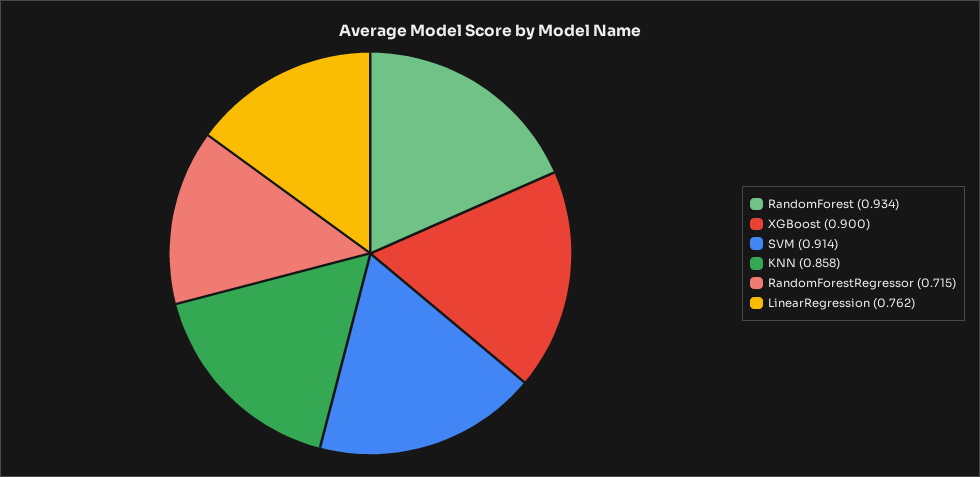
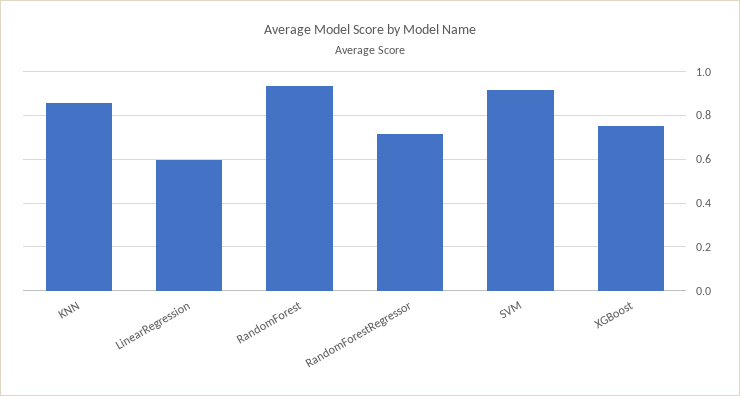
  {
    "RandomForest": 0.934,
-   "XGBoost": 0.9,
+   "XGBoost": 0.75,
    "SVM": 0.914,
    "KNN": 0.858,
    "RandomForestRegressor": 0.715,
-   "LinearRegression": 0.762
+   "LinearRegression": 0.6
  }

